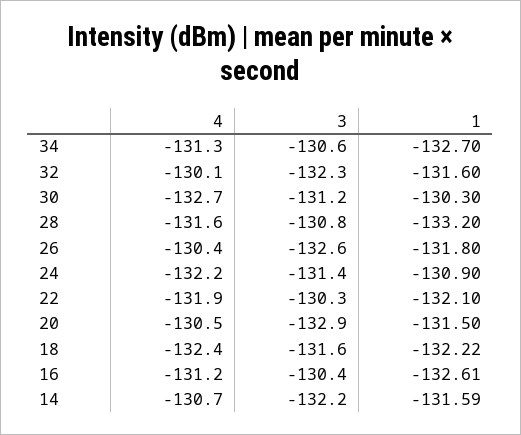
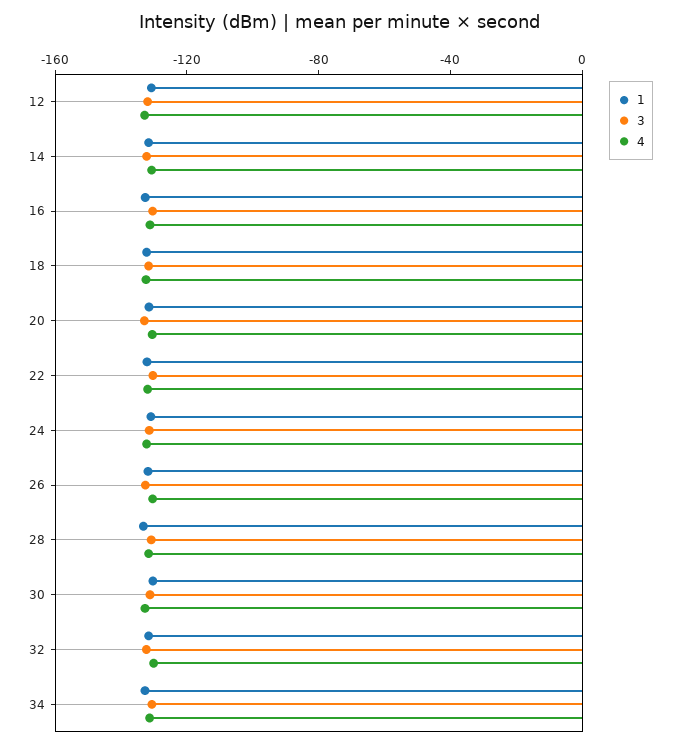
  {
    "4": {
      "34": -131.3,
      "32": -130.1,
      "30": -132.7,
      "28": -131.6,
      "26": -130.4,
      "24": -132.2,
      "22": -131.9,
      "20": -130.5,
      "18": -132.4,
      "16": -131.2,
-     "14": -130.7
+     "14": -130.7,
+     "12": -130
    },
    "3": {
      "34": -130.6,
      "32": -132.3,
      "30": -131.2,
      "28": -130.8,
      "26": -132.6,
      "24": -131.4,
      "22": -130.3,
      "20": -132.9,
      "18": -131.6,
      "16": -130.4,
-     "14": -132.2
+     "14": -132.2,
+     "12": -130
    },
    "1": {
      "34": -132.7,
      "32": -131.6,
      "30": -130.3,
      "28": -133.2,
      "26": -131.8,
      "24": -130.9,
      "22": -132.1,
      "20": -131.5,
      "18": -132.22,
      "16": -132.61,
-     "14": -131.59
+     "14": -131.59,
+     "12": -130
    }
  }

